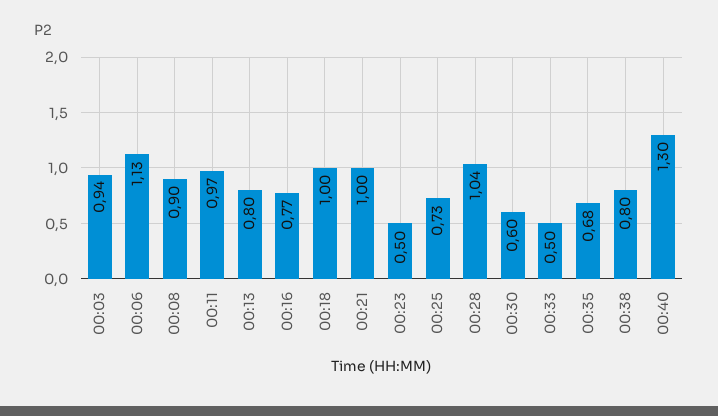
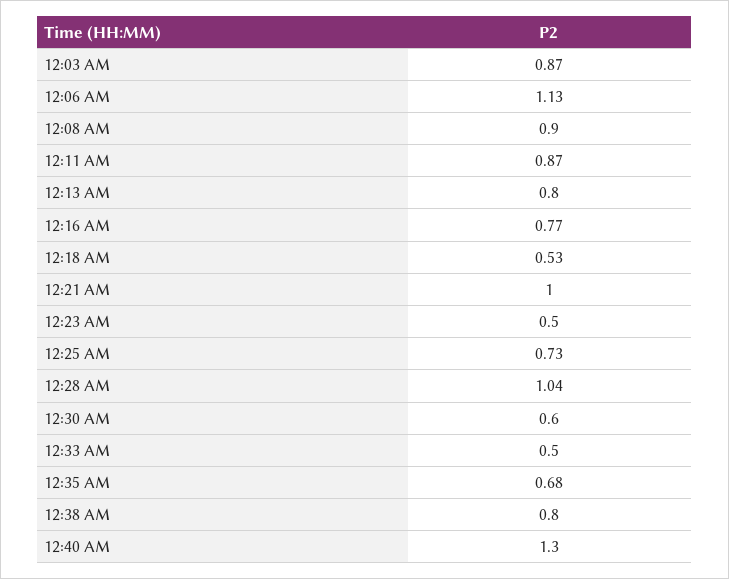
  {
-   "00:03": 0.94,
+   "00:03": 0.87,
    "00:06": 1.13,
    "00:08": 0.9,
-   "00:11": 0.97,
+   "00:11": 0.87,
    "00:13": 0.8,
    "00:16": 0.77,
-   "00:18": 1,
+   "00:18": 0.53,
    "00:21": 1,
    "00:23": 0.5,
    "00:25": 0.73,
    "00:28": 1.04,
    "00:30": 0.6,
    "00:33": 0.5,
    "00:35": 0.68,
    "00:38": 0.8,
    "00:40": 1.3
  }

